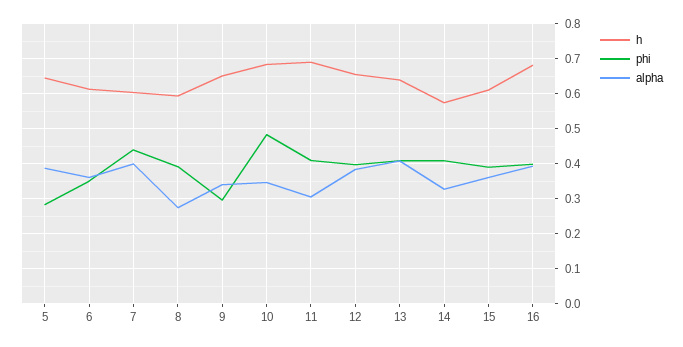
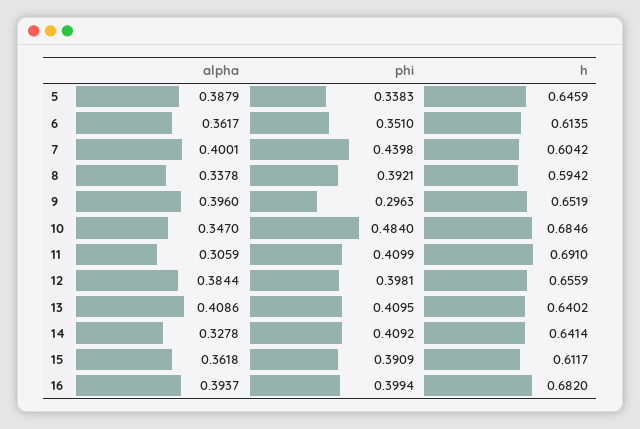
  {
    "h": {
      "5": 0.6459,
      "6": 0.6135,
      "7": 0.6042,
      "8": 0.5942,
      "9": 0.6519,
      "10": 0.6846,
      "11": 0.691,
      "12": 0.6559,
      "13": 0.6402,
-     "14": 0.58,
+     "14": 0.6414,
      "15": 0.6117,
      "16": 0.682
    },
    "phi": {
-     "5": 0.28,
+     "5": 0.3383,
      "6": 0.351,
      "7": 0.4398,
      "8": 0.3921,
      "9": 0.2963,
      "10": 0.484,
      "11": 0.4099,
      "12": 0.3981,
      "13": 0.4095,
      "14": 0.4092,
      "15": 0.3909,
      "16": 0.3994
    },
    "alpha": {
      "5": 0.3879,
      "6": 0.3617,
      "7": 0.4001,
-     "8": 0.28,
+     "8": 0.3378,
-     "9": 0.34,
+     "9": 0.396,
      "10": 0.347,
      "11": 0.3059,
      "12": 0.3844,
      "13": 0.4086,
      "14": 0.3278,
      "15": 0.3618,
      "16": 0.3937
    }
  }

